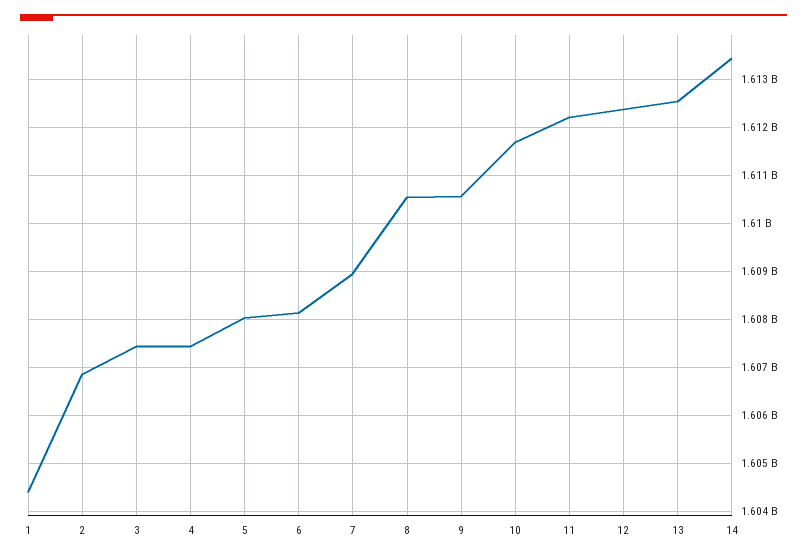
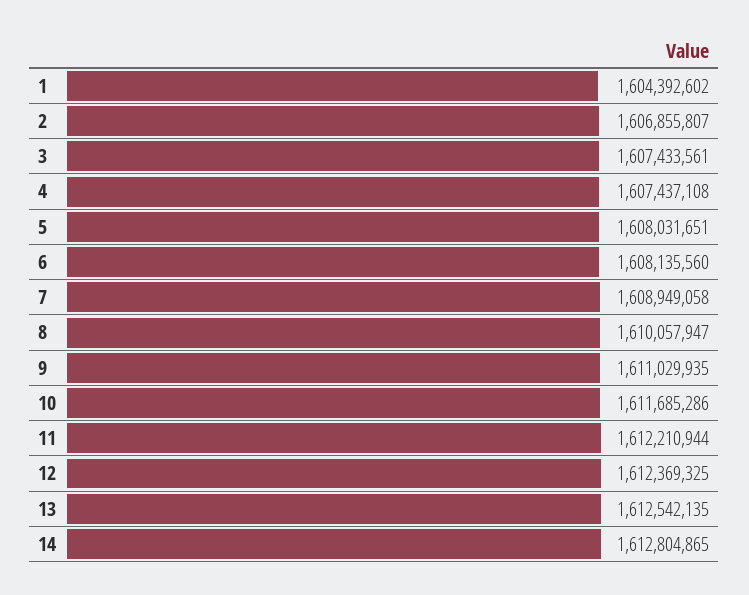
  {
    "1": 1604392602,
    "2": 1606855807,
    "3": 1607433561,
    "4": 1607437108,
    "5": 1608031651,
    "6": 1608135560,
    "7": 1608949058,
-   "8": 1610600000,
+   "8": 1610057947,
-   "9": 1610600000,
+   "9": 1611029935,
    "10": 1611685286,
    "11": 1612210944,
    "12": 1612369325,
    "13": 1612542135,
-   "14": 1613400000
+   "14": 1612804865
  }

